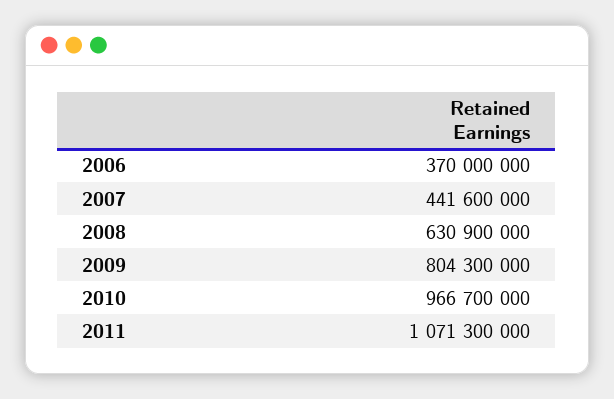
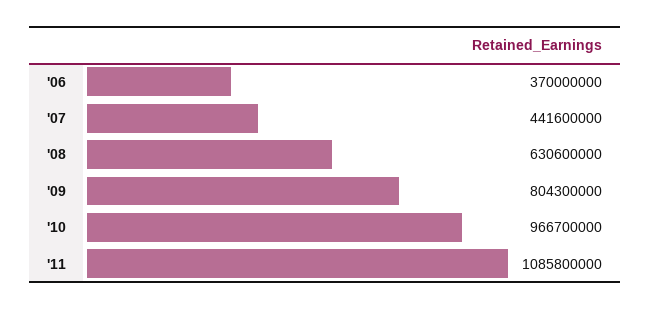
  {
    "2006": 370000000,
    "2007": 441600000,
-   "2008": 630900000,
+   "2008": 630600000,
    "2009": 804300000,
    "2010": 966700000,
-   "2011": 1071300000
+   "2011": 1085800000
  }

